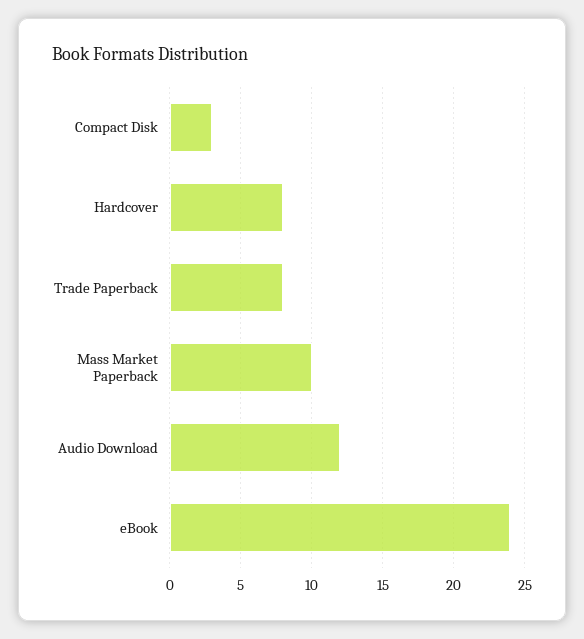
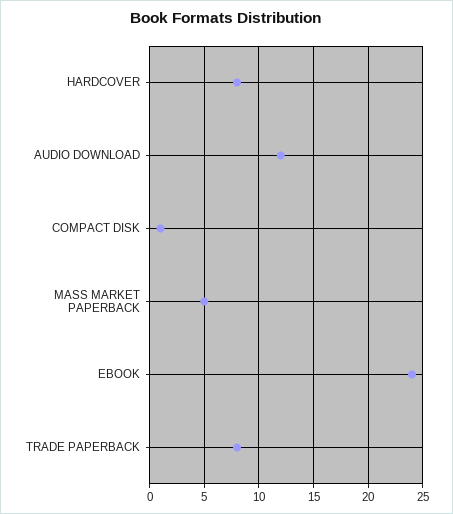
  {
-   "Compact Disk": 3,
+   "Compact Disk": 1,
    "Hardcover": 8,
    "Trade Paperback": 8,
-   "Mass Market Paperback": 10,
+   "Mass Market Paperback": 5,
    "Audio Download": 12,
    "eBook": 24
  }

